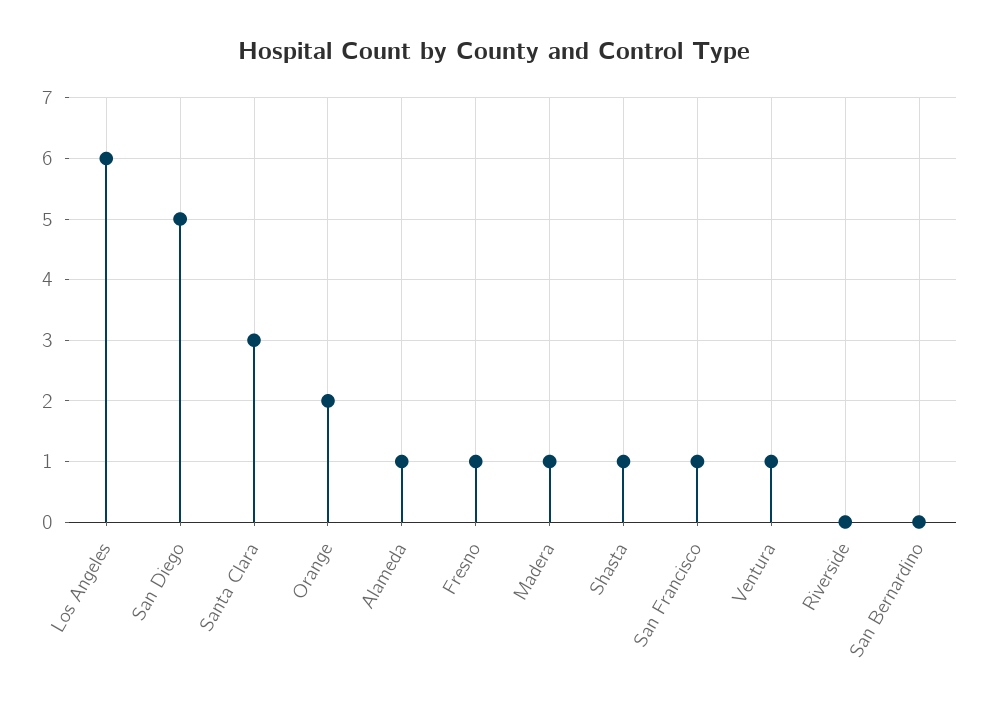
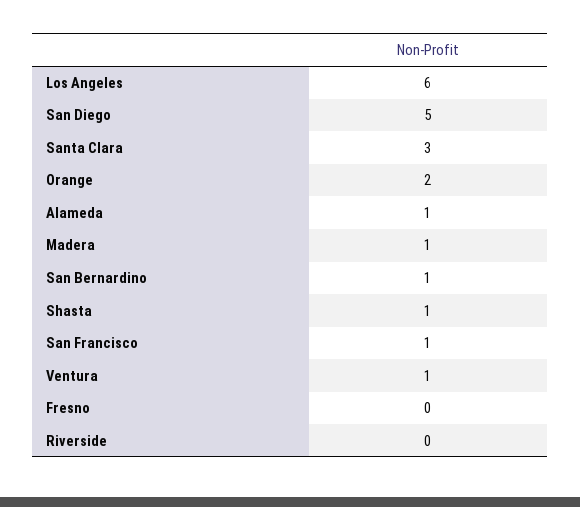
  {
    "Los Angeles": 6,
    "San Diego": 5,
    "Santa Clara": 3,
    "Orange": 2,
    "Alameda": 1,
-   "Fresno": 1,
+   "Fresno": 0,
    "Madera": 1,
    "Shasta": 1,
    "San Francisco": 1,
    "Ventura": 1,
    "Riverside": 0,
-   "San Bernardino": 0
+   "San Bernardino": 1
  }

